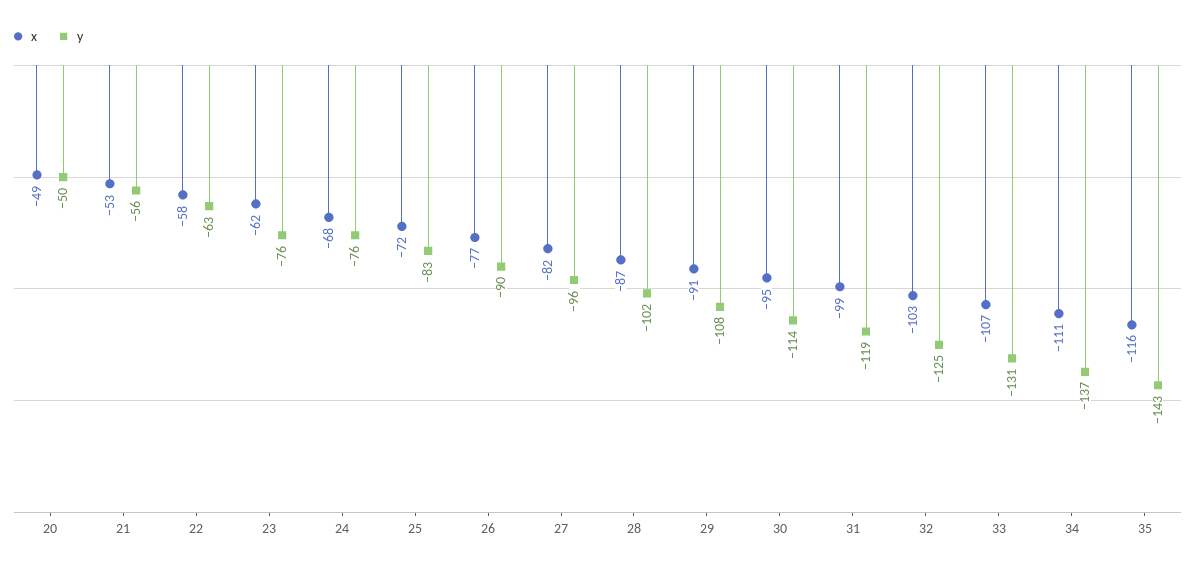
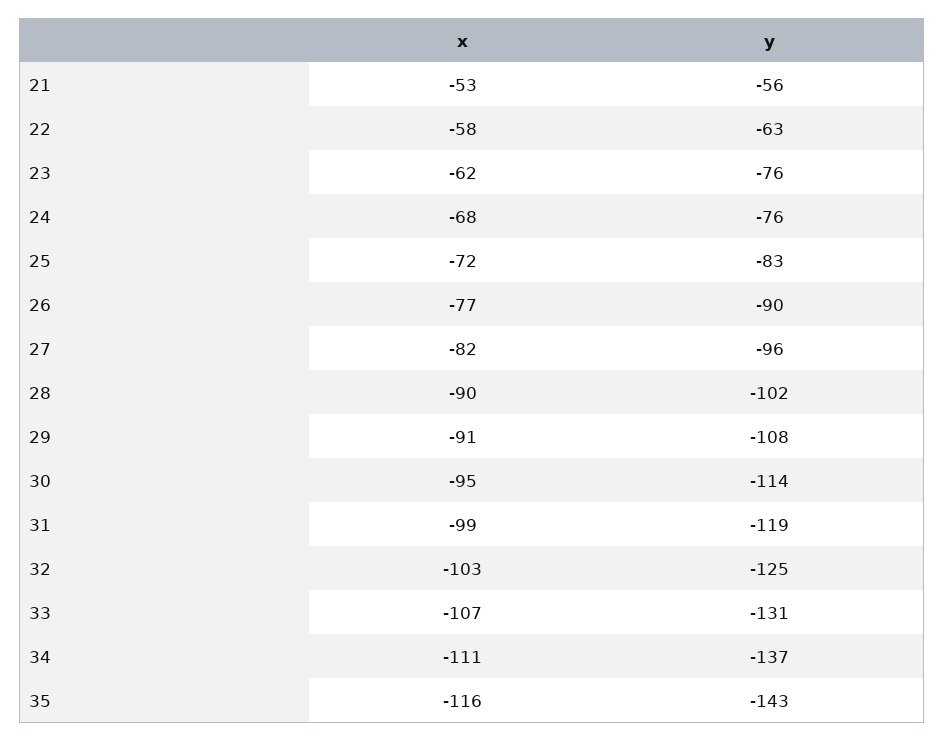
  {
    "x": {
-     "20": -49,
      "21": -53,
      "22": -58,
      "23": -62,
      "24": -68,
      "25": -72,
      "26": -77,
      "27": -82,
-     "28": -87,
+     "28": -90,
      "29": -91,
      "30": -95,
      "31": -99,
      "32": -103,
      "33": -107,
      "34": -111,
      "35": -116
    },
    "y": {
-     "20": -50,
      "21": -56,
      "22": -63,
      "23": -76,
      "24": -76,
      "25": -83,
      "26": -90,
      "27": -96,
      "28": -102,
      "29": -108,
      "30": -114,
      "31": -119,
      "32": -125,
      "33": -131,
      "34": -137,
      "35": -143
    }
  }

